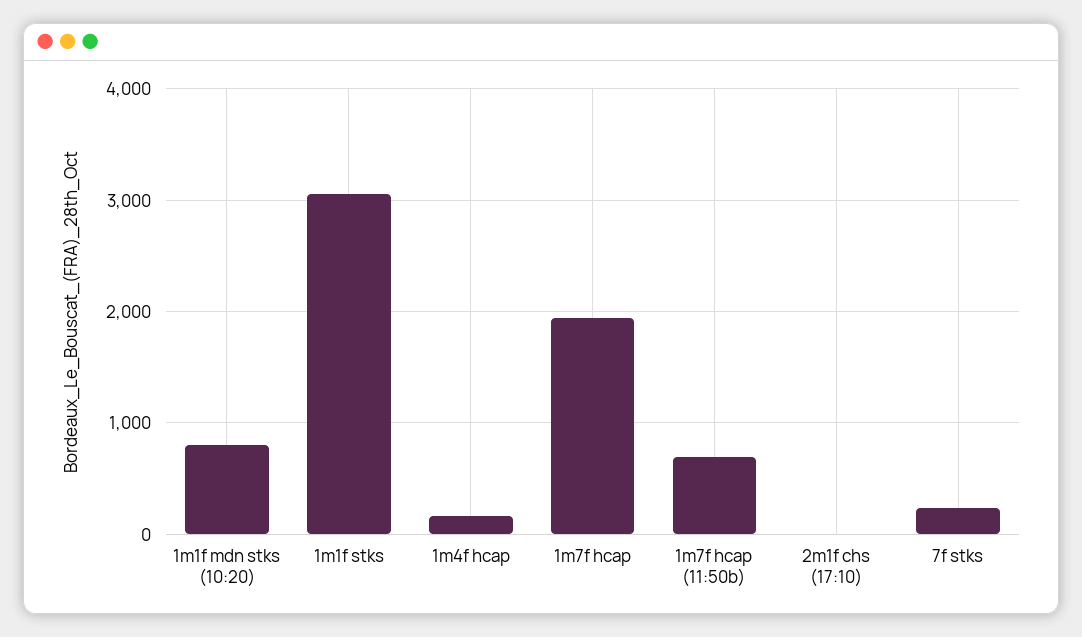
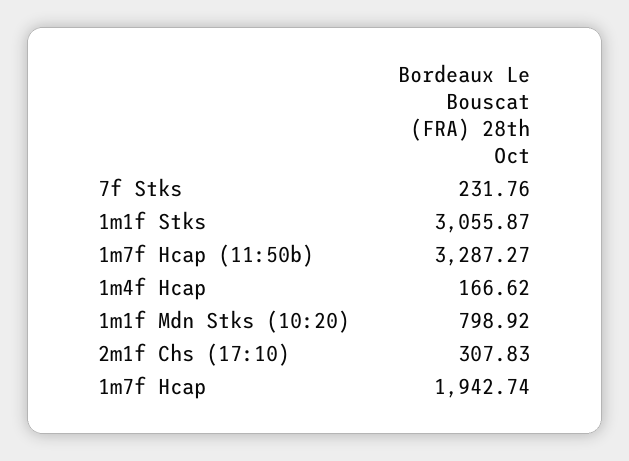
  {
    "1m1f mdn stks (10:20)": 798.92,
    "1m1f stks": 3055.87,
    "1m4f hcap": 166.62,
    "1m7f hcap": 1942.74,
-   "1m7f hcap (11:50b)": 700,
+   "1m7f hcap (11:50b)": 3287.27,
-   "2m1f chs (17:10)": 0,
+   "2m1f chs (17:10)": 307.83,
    "7f stks": 231.76
  }

